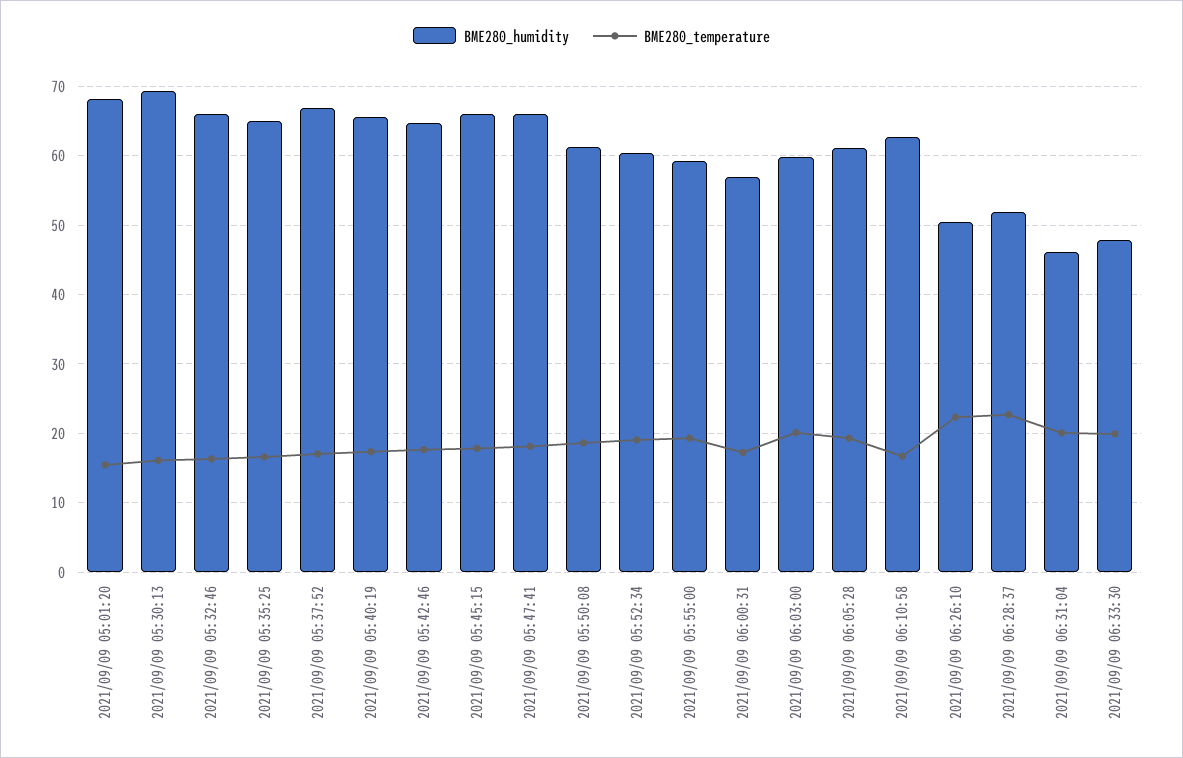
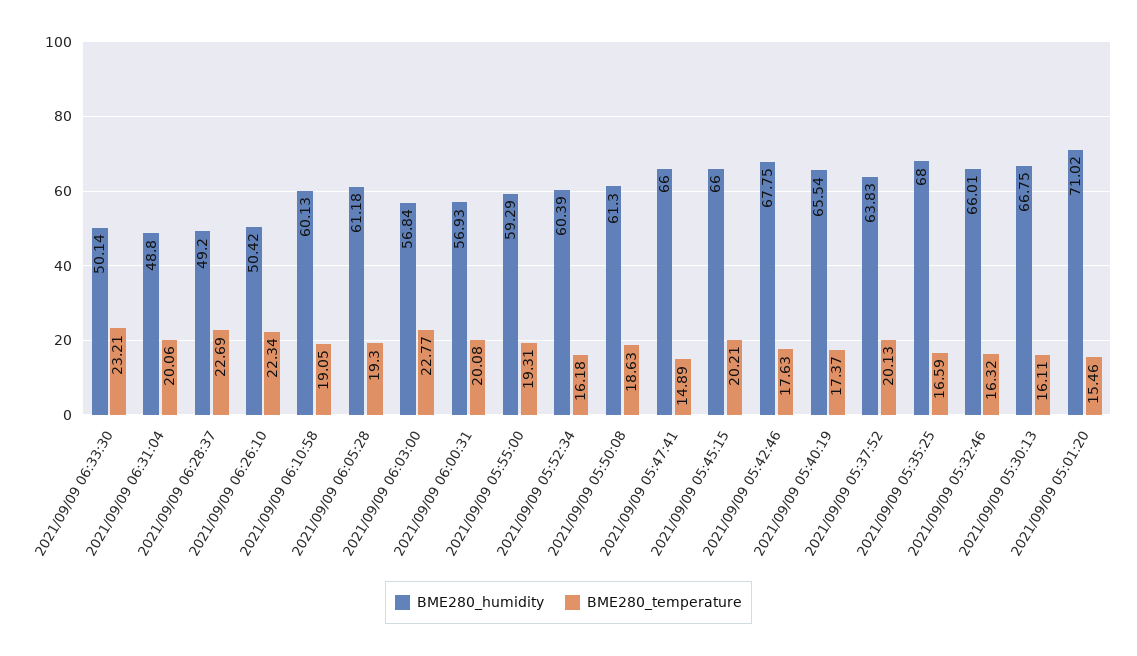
  {
    "BME280_humidity": {
-     "2021/09/09 05:01:20": 68,
+     "2021/09/09 05:01:20": 71.02,
-     "2021/09/09 05:30:13": 69,
+     "2021/09/09 05:30:13": 66.75,
      "2021/09/09 05:32:46": 66.01,
-     "2021/09/09 05:35:25": 65,
+     "2021/09/09 05:35:25": 68,
-     "2021/09/09 05:37:52": 67,
+     "2021/09/09 05:37:52": 63.83,
      "2021/09/09 05:40:19": 65.54,
-     "2021/09/09 05:42:46": 65,
+     "2021/09/09 05:42:46": 67.75,
      "2021/09/09 05:45:15": 66,
      "2021/09/09 05:47:41": 66,
      "2021/09/09 05:50:08": 61.3,
      "2021/09/09 05:52:34": 60.39,
      "2021/09/09 05:55:00": 59.29,
      "2021/09/09 06:00:31": 56.93,
-     "2021/09/09 06:03:00": 60,
+     "2021/09/09 06:03:00": 56.84,
      "2021/09/09 06:05:28": 61.18,
-     "2021/09/09 06:10:58": 63,
+     "2021/09/09 06:10:58": 60.13,
      "2021/09/09 06:26:10": 50.42,
-     "2021/09/09 06:28:37": 52,
+     "2021/09/09 06:28:37": 49.2,
-     "2021/09/09 06:31:04": 46,
+     "2021/09/09 06:31:04": 48.8,
-     "2021/09/09 06:33:30": 48
+     "2021/09/09 06:33:30": 50.14
    },
    "BME280_temperature": {
      "2021/09/09 05:01:20": 15.46,
      "2021/09/09 05:30:13": 16.11,
      "2021/09/09 05:32:46": 16.32,
      "2021/09/09 05:35:25": 16.59,
-     "2021/09/09 05:37:52": 17,
+     "2021/09/09 05:37:52": 20.13,
      "2021/09/09 05:40:19": 17.37,
      "2021/09/09 05:42:46": 17.63,
-     "2021/09/09 05:45:15": 18,
+     "2021/09/09 05:45:15": 20.21,
-     "2021/09/09 05:47:41": 18,
+     "2021/09/09 05:47:41": 14.89,
      "2021/09/09 05:50:08": 18.63,
-     "2021/09/09 05:52:34": 19,
+     "2021/09/09 05:52:34": 16.18,
      "2021/09/09 05:55:00": 19.31,
-     "2021/09/09 06:00:31": 17,
+     "2021/09/09 06:00:31": 20.08,
-     "2021/09/09 06:03:00": 20,
+     "2021/09/09 06:03:00": 22.77,
      "2021/09/09 06:05:28": 19.3,
-     "2021/09/09 06:10:58": 17,
+     "2021/09/09 06:10:58": 19.05,
      "2021/09/09 06:26:10": 22.34,
      "2021/09/09 06:28:37": 22.69,
      "2021/09/09 06:31:04": 20.06,
-     "2021/09/09 06:33:30": 20
+     "2021/09/09 06:33:30": 23.21
    }
  }

